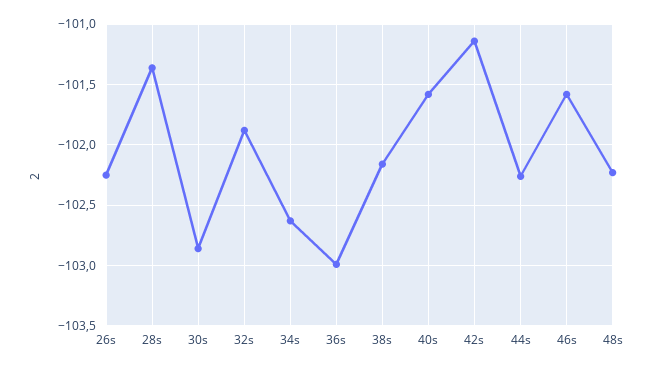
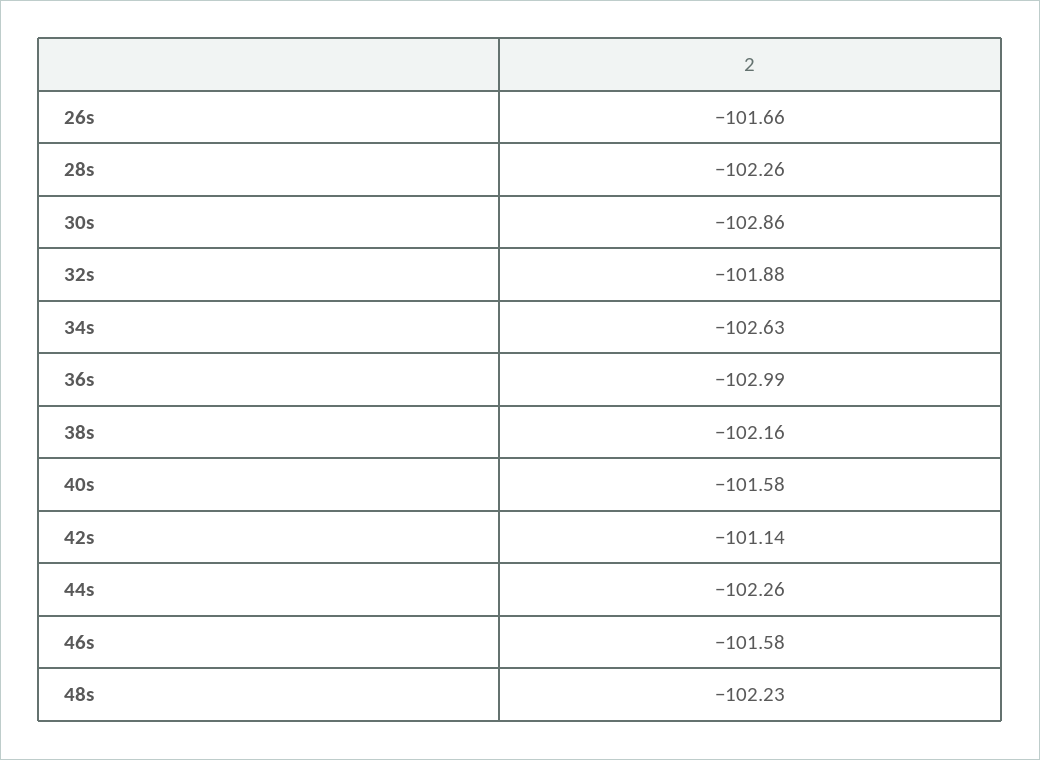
  {
-   "26s": -102.25,
+   "26s": -101.66,
-   "28s": -101.35,
+   "28s": -102.26,
    "30s": -102.86,
    "32s": -101.88,
    "34s": -102.63,
    "36s": -102.99,
    "38s": -102.16,
    "40s": -101.58,
    "42s": -101.14,
    "44s": -102.26,
    "46s": -101.58,
    "48s": -102.23
  }

